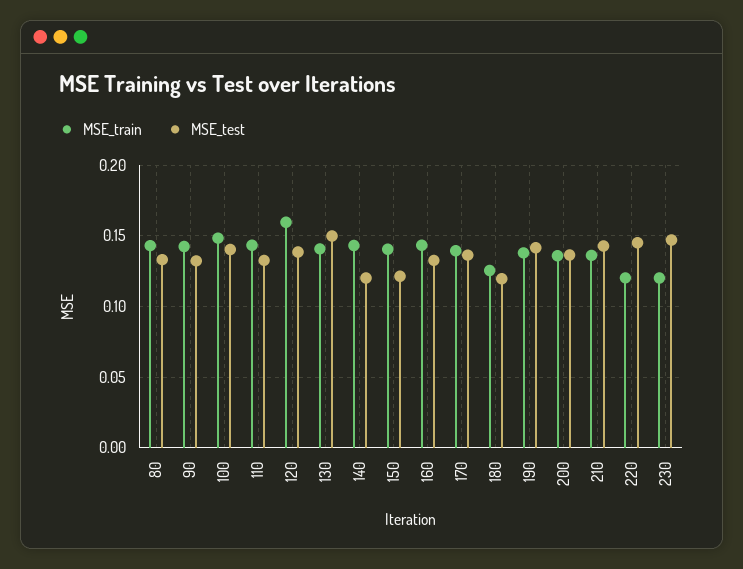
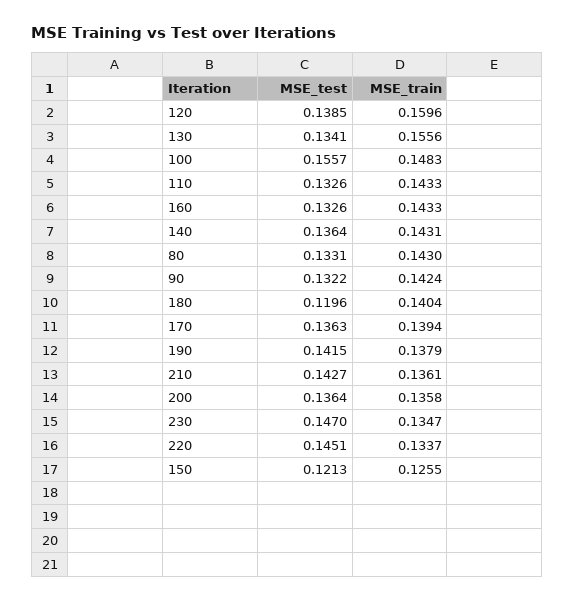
  {
    "MSE_train": {
      "80": 0.143,
      "90": 0.1424,
      "100": 0.1483,
      "110": 0.1433,
      "120": 0.1596,
-     "130": 0.14,
+     "130": 0.1556,
      "140": 0.1431,
-     "150": 0.14,
+     "150": 0.1255,
      "160": 0.1433,
      "170": 0.1394,
-     "180": 0.125,
+     "180": 0.1404,
      "190": 0.1379,
      "200": 0.1358,
      "210": 0.1361,
-     "220": 0.12,
+     "220": 0.1337,
-     "230": 0.12
+     "230": 0.1347
    },
    "MSE_test": {
      "80": 0.1331,
      "90": 0.1322,
-     "100": 0.14,
+     "100": 0.1557,
      "110": 0.1326,
      "120": 0.1385,
-     "130": 0.15,
+     "130": 0.1341,
-     "140": 0.12,
+     "140": 0.1364,
      "150": 0.1213,
      "160": 0.1326,
      "170": 0.1363,
      "180": 0.1196,
      "190": 0.1415,
      "200": 0.1364,
      "210": 0.1427,
      "220": 0.1451,
      "230": 0.147
    }
  }

